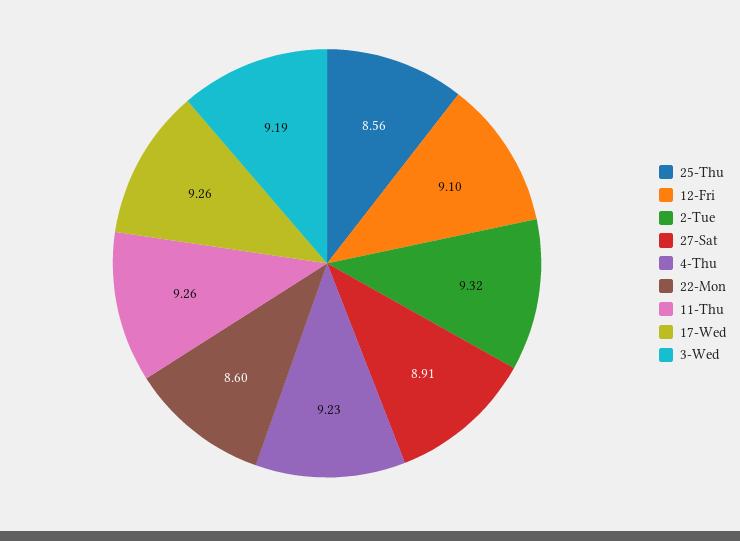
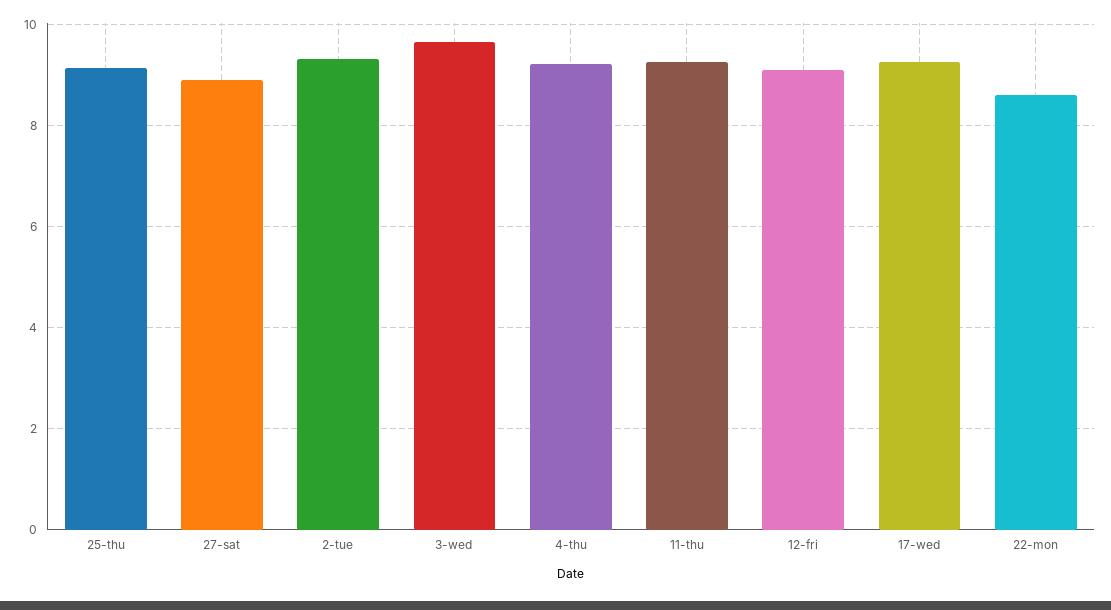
  {
-   "25-Thu": 8.56,
+   "25-Thu": 9.2,
    "12-Fri": 9.1,
    "2-Tue": 9.32,
    "27-Sat": 8.91,
    "4-Thu": 9.23,
    "22-Mon": 8.6,
    "11-Thu": 9.26,
    "17-Wed": 9.26,
-   "3-Wed": 9.19
+   "3-Wed": 9.6
  }

